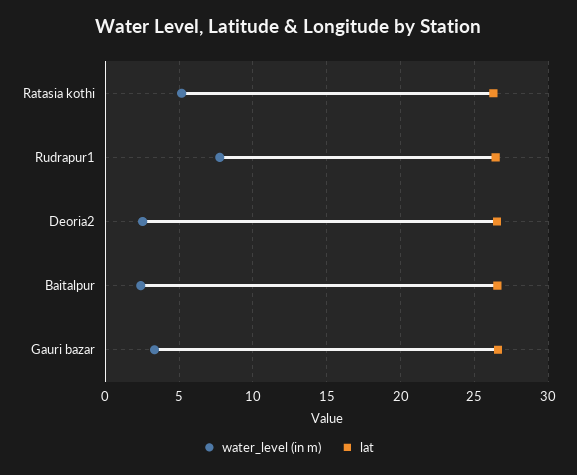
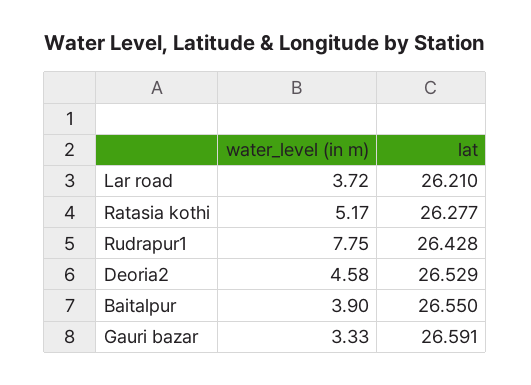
  {
    "water_level (in m)": {
      "Ratasia kothi": 5.17,
      "Rudrapur1": 7.75,
-     "Deoria2": 2.5,
+     "Deoria2": 4.58,
-     "Baitalpur": 2.5,
+     "Baitalpur": 3.9,
-     "Gauri bazar": 3.33
+     "Gauri bazar": 3.33,
+     "Lar road": 3.72
    },
    "lat": {
      "Ratasia kothi": 26.277,
      "Rudrapur1": 26.428,
      "Deoria2": 26.529,
      "Baitalpur": 26.55,
-     "Gauri bazar": 26.591
+     "Gauri bazar": 26.591,
+     "Lar road": 26.21
    }
  }

